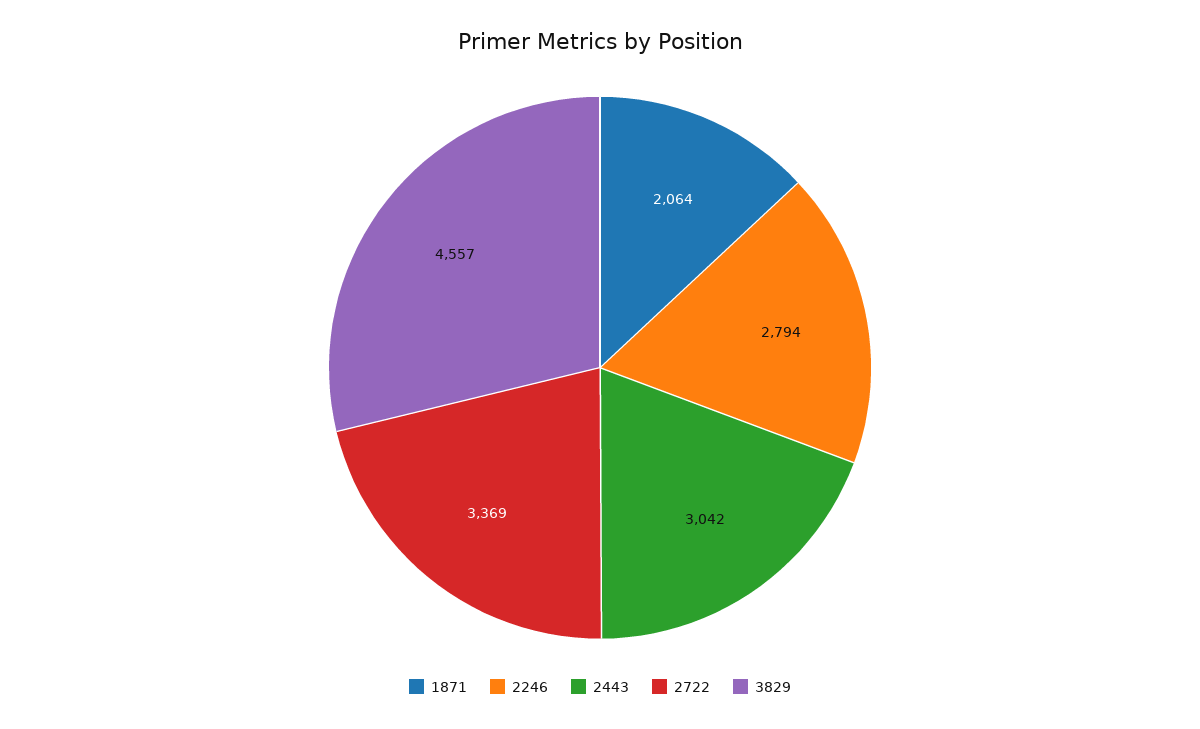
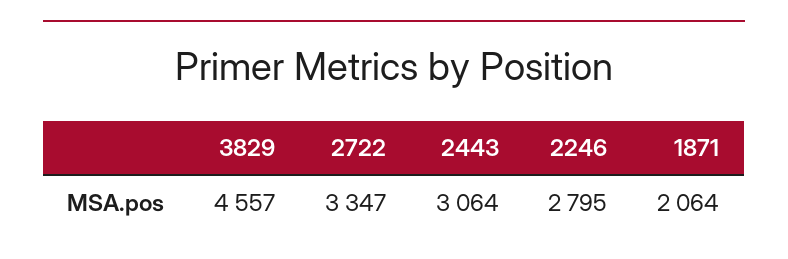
  {
    "1871": 2064,
-   "2246": 2794,
+   "2246": 2795,
-   "2443": 3042,
+   "2443": 3064,
-   "2722": 3369,
+   "2722": 3347,
    "3829": 4557
  }

